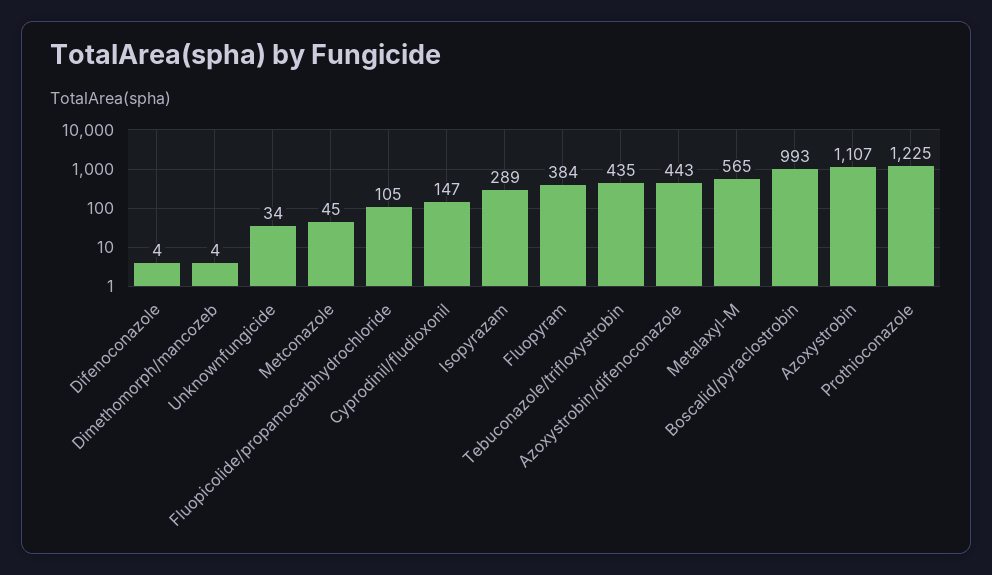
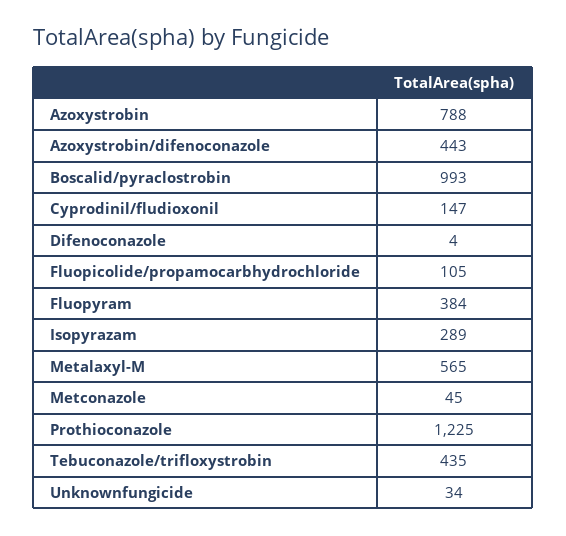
  {
    "Difenoconazole": 4,
-   "Dimethomorph/mancozeb": 4,
    "Unknownfungicide": 34,
    "Metconazole": 45,
    "Fluopicolide/propamocarbhydrochloride": 105,
    "Cyprodinil/fludioxonil": 147,
    "Isopyrazam": 289,
    "Fluopyram": 384,
    "Tebuconazole/trifloxystrobin": 435,
    "Azoxystrobin/difenoconazole": 443,
    "Metalaxyl-M": 565,
    "Boscalid/pyraclostrobin": 993,
-   "Azoxystrobin": 1107,
+   "Azoxystrobin": 788,
    "Prothioconazole": 1225
  }

